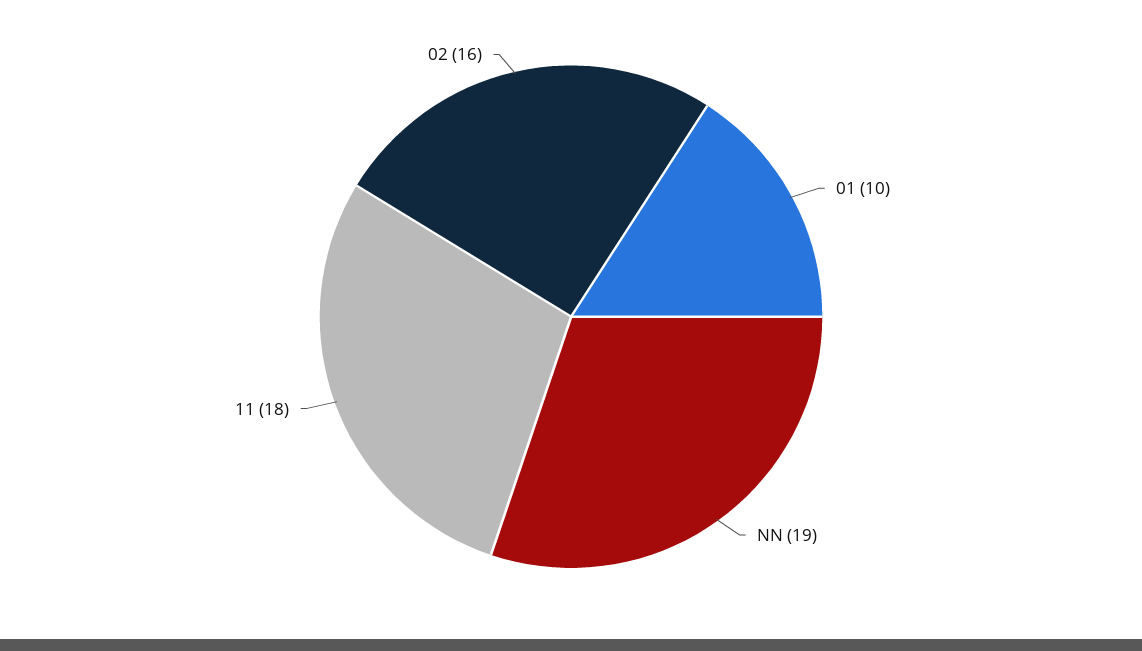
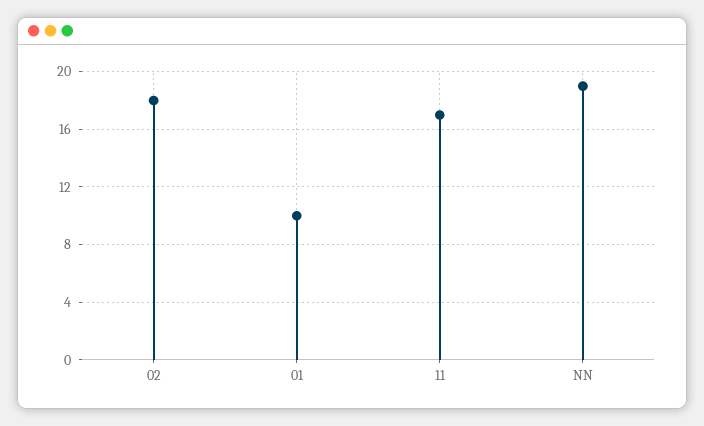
  {
    "01": 10,
    "NN": 19,
-   "11": 18,
+   "11": 17,
-   "02": 16
+   "02": 18
  }

